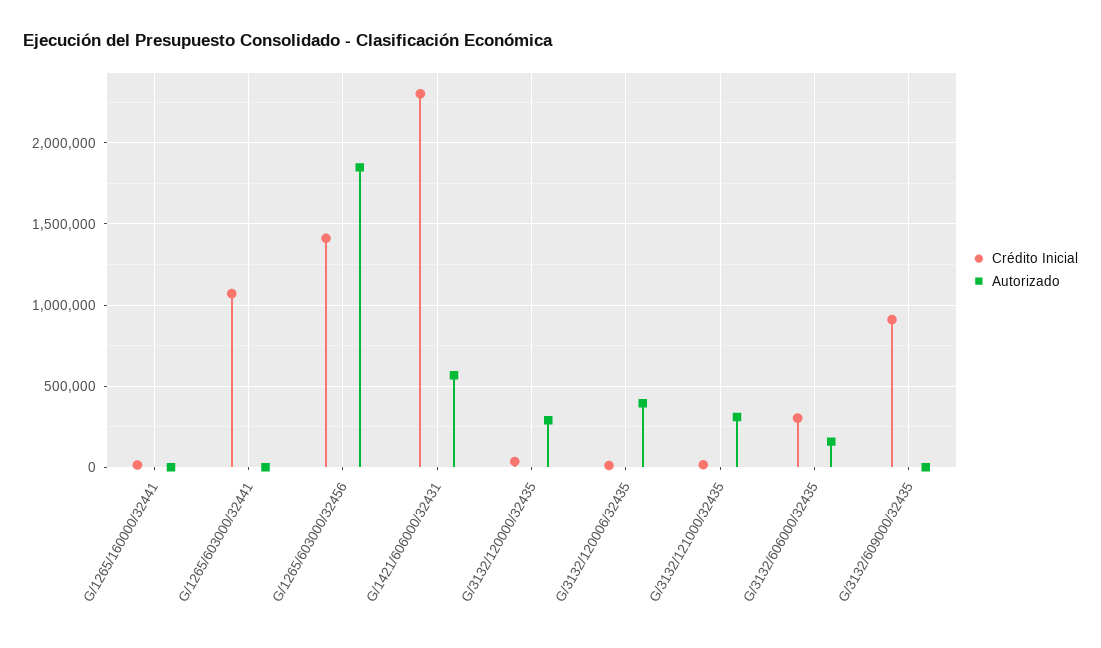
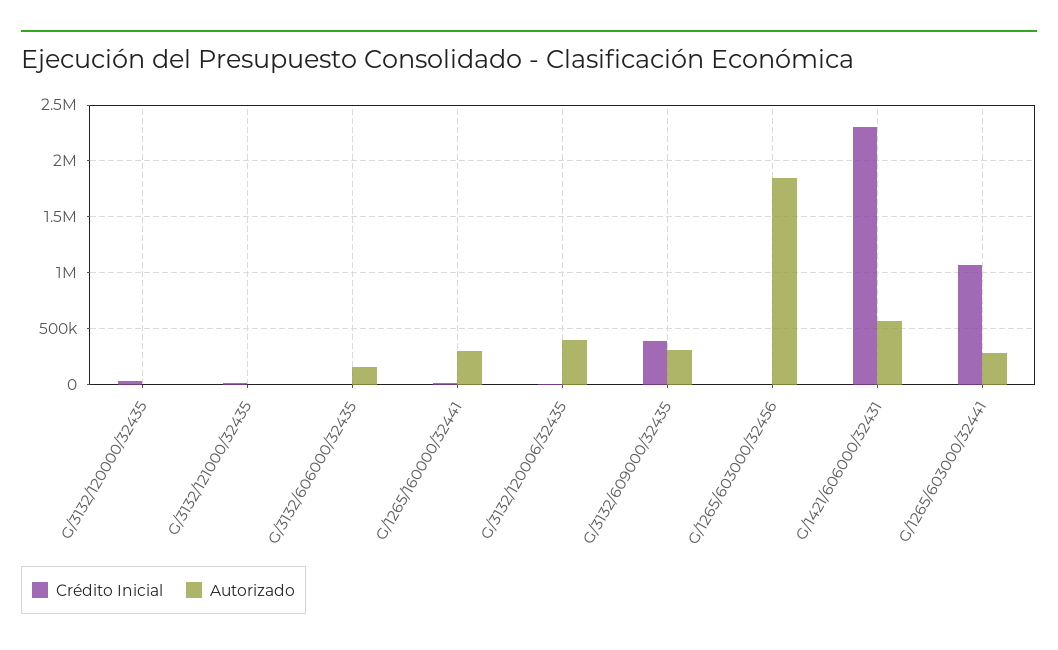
  {
    "Crédito Inicial": {
      "G/1265/160000/32441": 0,
      "G/1265/603000/32441": 1050000,
-     "G/1265/603000/32456": 1400000,
+     "G/1265/603000/32456": 0,
      "G/1421/606000/32431": 2300000,
      "G/3132/120000/32435": 50000,
      "G/3132/120006/32435": 0,
      "G/3132/121000/32435": 0,
-     "G/3132/606000/32435": 300000,
+     "G/3132/606000/32435": 0,
-     "G/3132/609000/32435": 900000
+     "G/3132/609000/32435": 400000
    },
    "Autorizado": {
-     "G/1265/160000/32441": 0,
+     "G/1265/160000/32441": 300000,
-     "G/1265/603000/32441": 0,
+     "G/1265/603000/32441": 300000,
      "G/1265/603000/32456": 1850000,
      "G/1421/606000/32431": 550000,
-     "G/3132/120000/32435": 300000,
+     "G/3132/120000/32435": 0,
      "G/3132/120006/32435": 400000,
-     "G/3132/121000/32435": 300000,
+     "G/3132/121000/32435": 0,
      "G/3132/606000/32435": 150000,
-     "G/3132/609000/32435": 0
+     "G/3132/609000/32435": 300000
    }
  }

